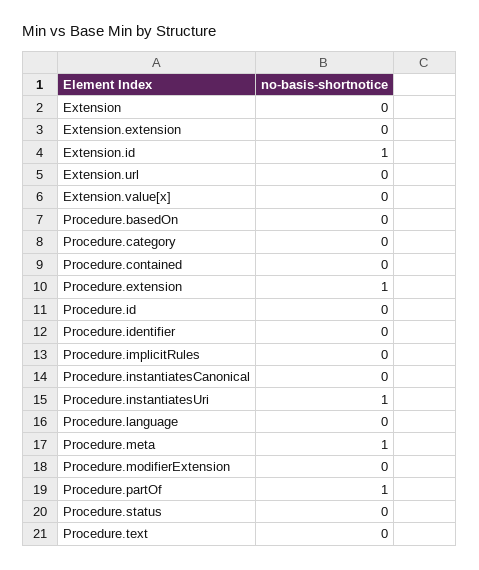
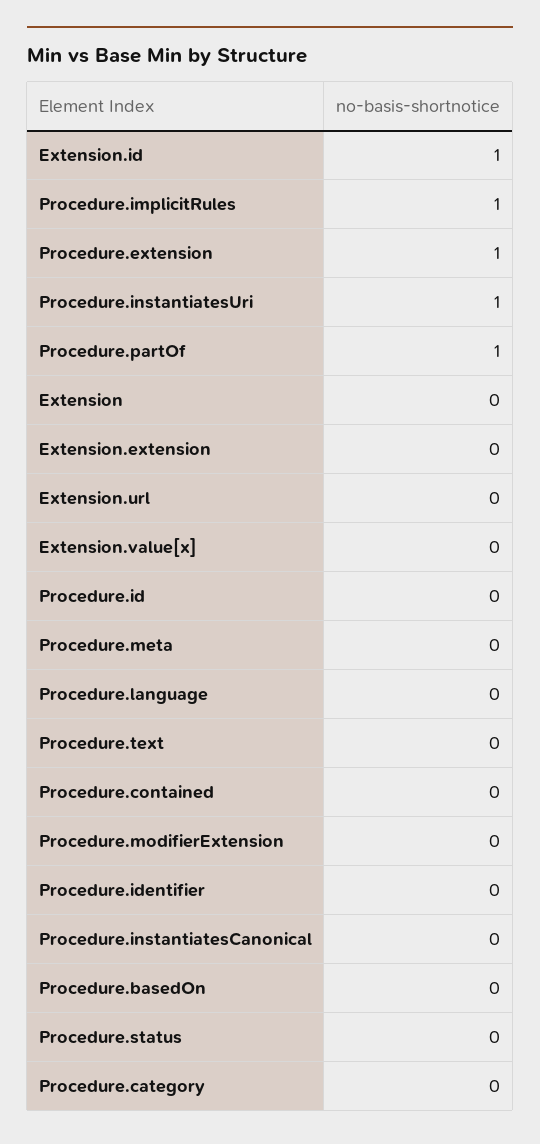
  {
    "Extension": 0,
    "Extension.extension": 0,
    "Extension.id": 1,
    "Extension.url": 0,
    "Extension.value[x]": 0,
    "Procedure.basedOn": 0,
    "Procedure.category": 0,
    "Procedure.contained": 0,
    "Procedure.extension": 1,
    "Procedure.id": 0,
    "Procedure.identifier": 0,
-   "Procedure.implicitRules": 0,
+   "Procedure.implicitRules": 1,
    "Procedure.instantiatesCanonical": 0,
    "Procedure.instantiatesUri": 1,
    "Procedure.language": 0,
-   "Procedure.meta": 1,
+   "Procedure.meta": 0,
    "Procedure.modifierExtension": 0,
    "Procedure.partOf": 1,
    "Procedure.status": 0,
    "Procedure.text": 0
  }

